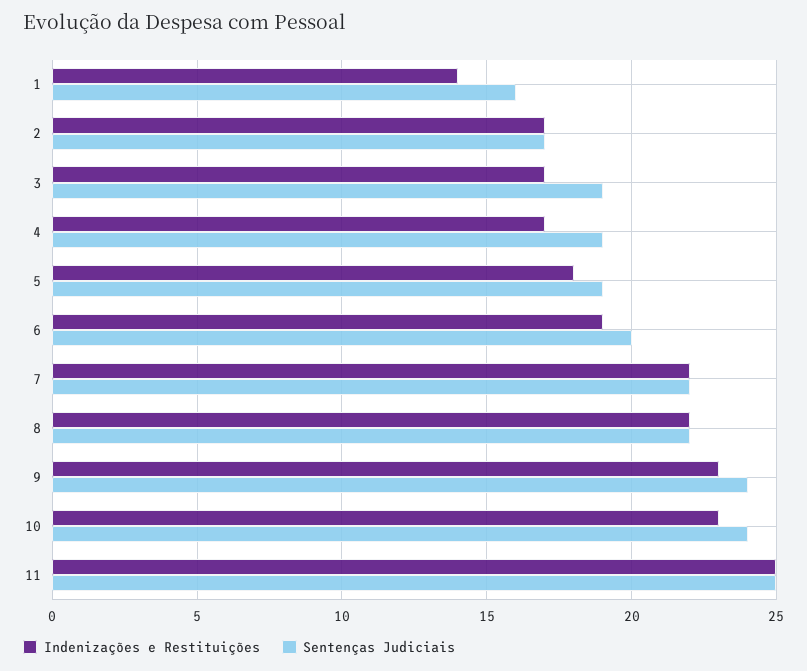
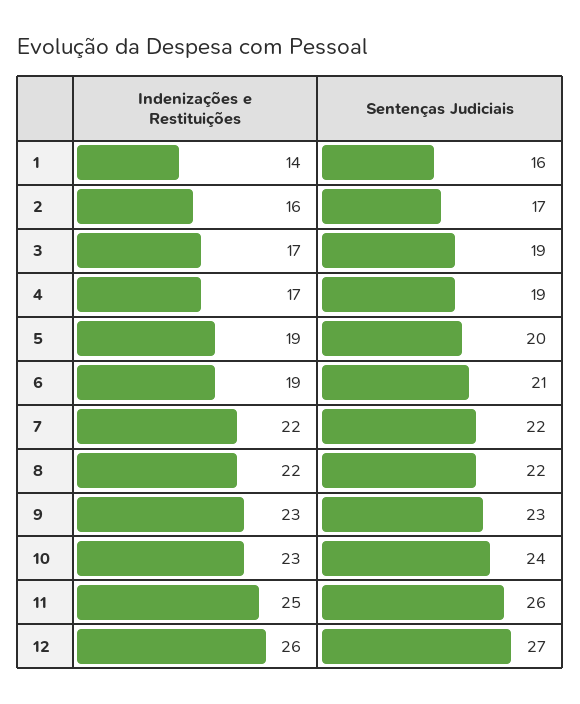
  {
    "Indenizações e Restituições": {
      "1": 14,
-     "2": 17,
+     "2": 16,
      "3": 17,
      "4": 17,
-     "5": 18,
+     "5": 19,
      "6": 19,
      "7": 22,
      "8": 22,
      "9": 23,
      "10": 23,
-     "11": 25
+     "11": 25,
+     "12": 26
    },
    "Sentenças Judiciais": {
      "1": 16,
      "2": 17,
      "3": 19,
      "4": 19,
-     "5": 19,
+     "5": 20,
-     "6": 20,
+     "6": 21,
      "7": 22,
      "8": 22,
-     "9": 24,
+     "9": 23,
      "10": 24,
-     "11": 25
+     "11": 26,
+     "12": 27
    }
  }

